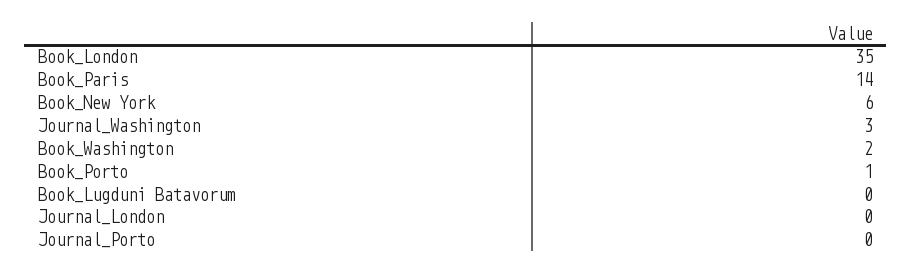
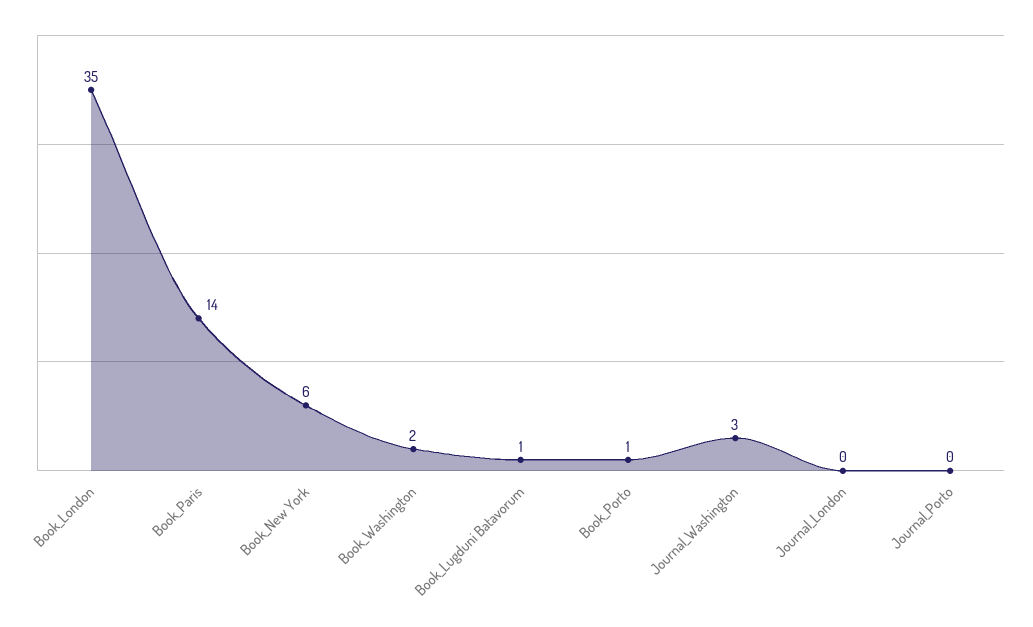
  {
    "Book_London": 35,
    "Book_Paris": 14,
    "Book_New York": 6,
    "Journal_Washington": 3,
    "Book_Washington": 2,
    "Book_Porto": 1,
-   "Book_Lugduni Batavorum": 0,
+   "Book_Lugduni Batavorum": 1,
    "Journal_London": 0,
    "Journal_Porto": 0
  }

